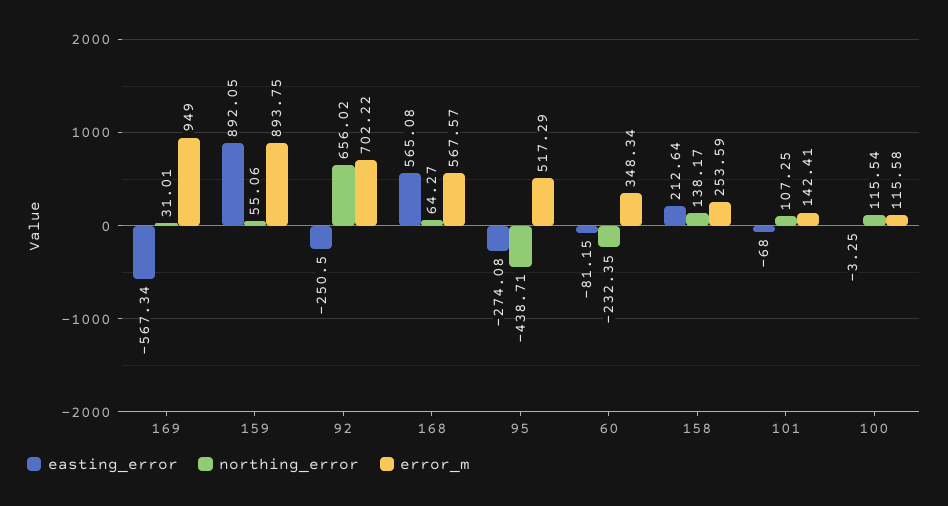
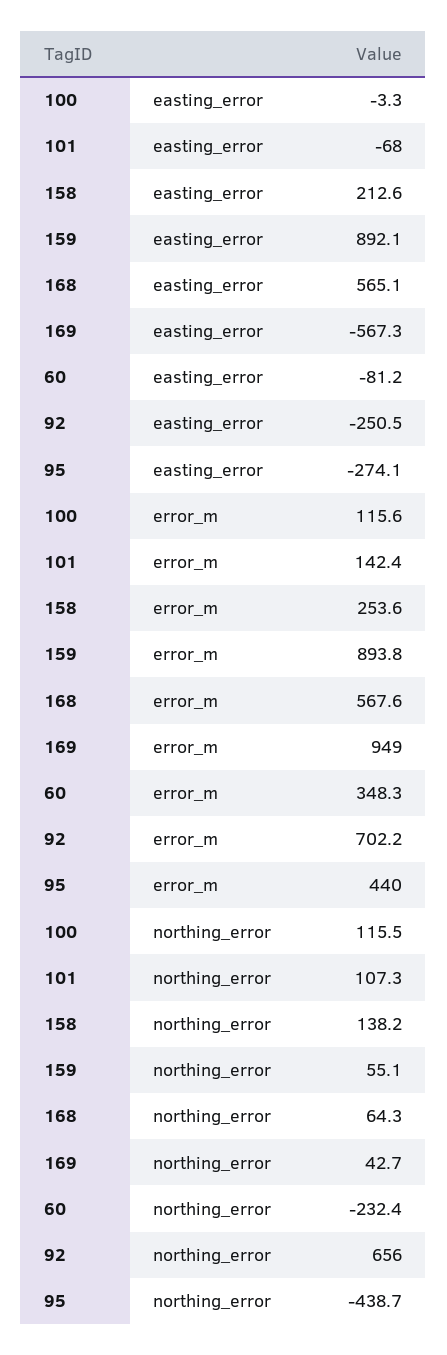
  {
    "easting_error": {
      "169": -567.34,
      "159": 892.05,
      "92": -250.5,
      "168": 565.08,
      "95": -274.08,
      "60": -81.15,
      "158": 212.64,
      "101": -68,
      "100": -3.25
    },
    "northing_error": {
-     "169": 31.01,
+     "169": 42.7,
      "159": 55.06,
      "92": 656.02,
      "168": 64.27,
      "95": -438.71,
      "60": -232.35,
      "158": 138.17,
      "101": 107.25,
      "100": 115.54
    },
    "error_m": {
      "169": 949,
      "159": 893.75,
      "92": 702.22,
      "168": 567.57,
-     "95": 517.29,
+     "95": 440,
      "60": 348.34,
      "158": 253.59,
      "101": 142.41,
      "100": 115.58
    }
  }

